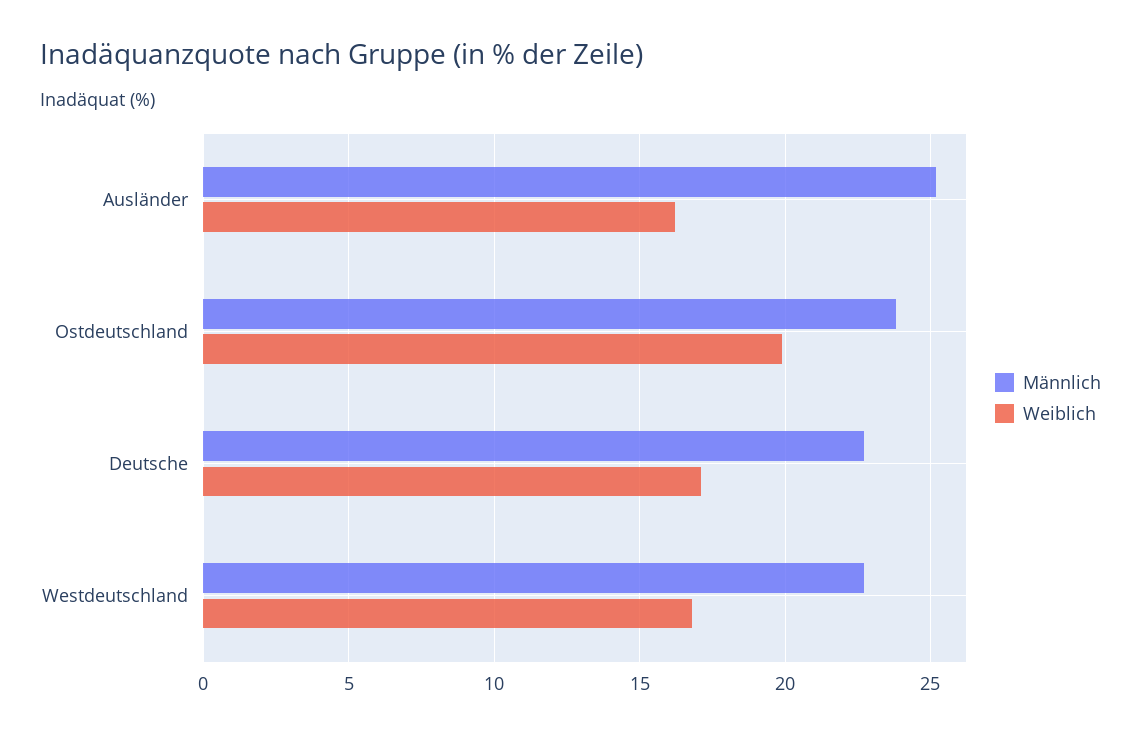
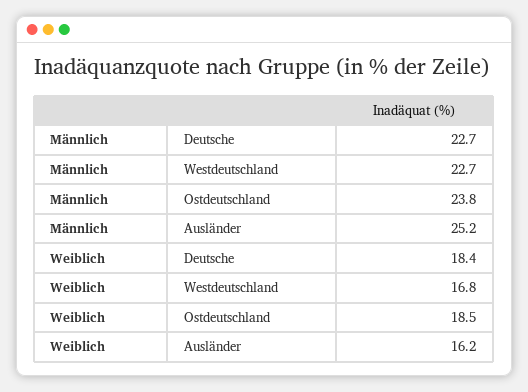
  {
    "Männlich": {
      "Ausländer": 25.2,
      "Ostdeutschland": 23.8,
      "Deutsche": 22.7,
      "Westdeutschland": 22.7
    },
    "Weiblich": {
      "Ausländer": 16.2,
-     "Ostdeutschland": 20,
+     "Ostdeutschland": 18.5,
-     "Deutsche": 17,
+     "Deutsche": 18.4,
      "Westdeutschland": 16.8
    }
  }

